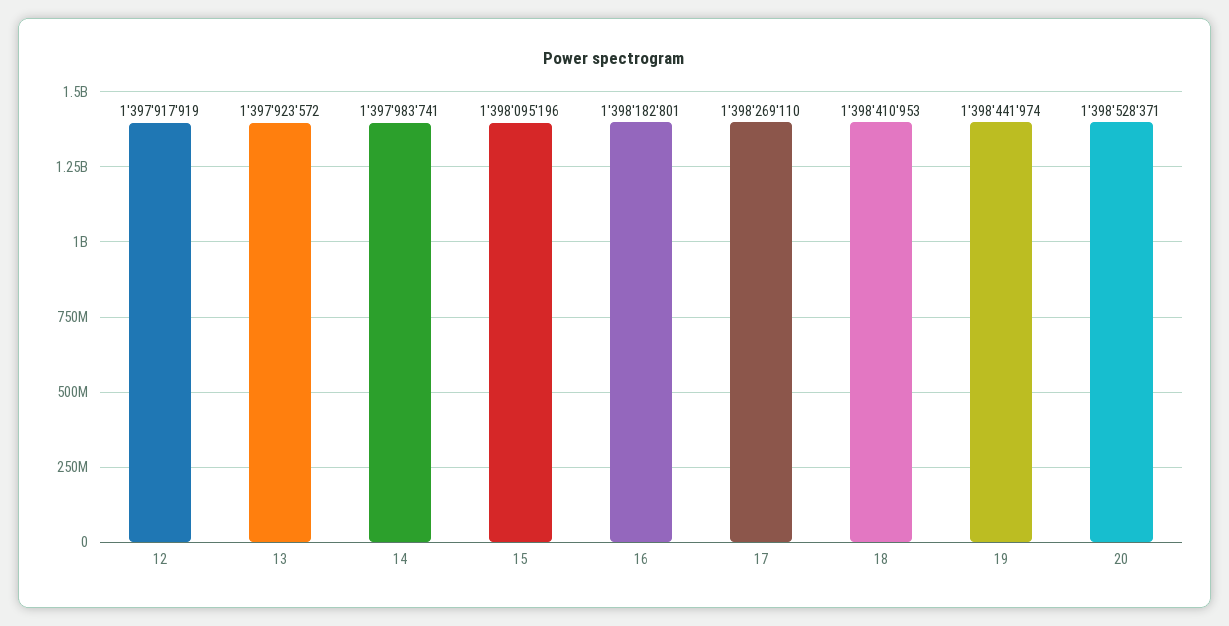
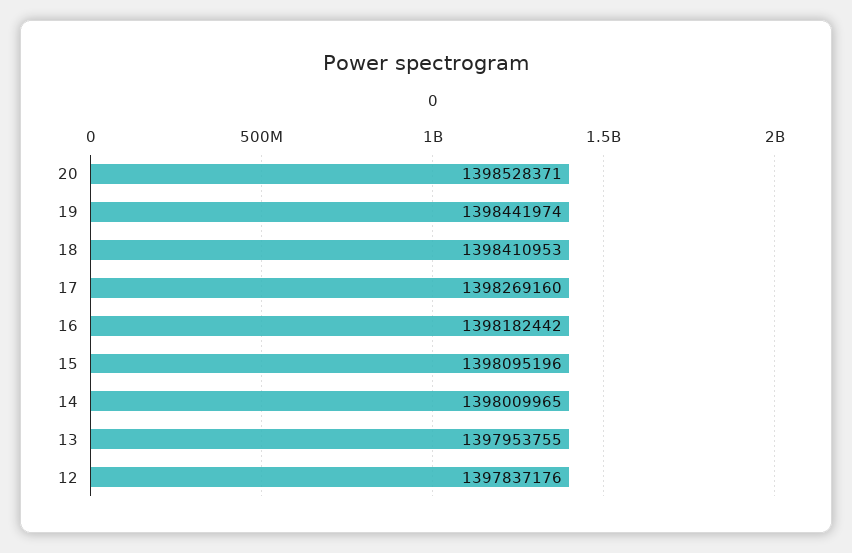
  {
-   "12": 1397917919,
+   "12": 1397837176,
-   "13": 1397923572,
+   "13": 1397953755,
-   "14": 1397983741,
+   "14": 1398009965,
    "15": 1398095196,
-   "16": 1398182801,
+   "16": 1398182442,
-   "17": 1398269110,
+   "17": 1398269160,
    "18": 1398410953,
    "19": 1398441974,
    "20": 1398528371
  }

